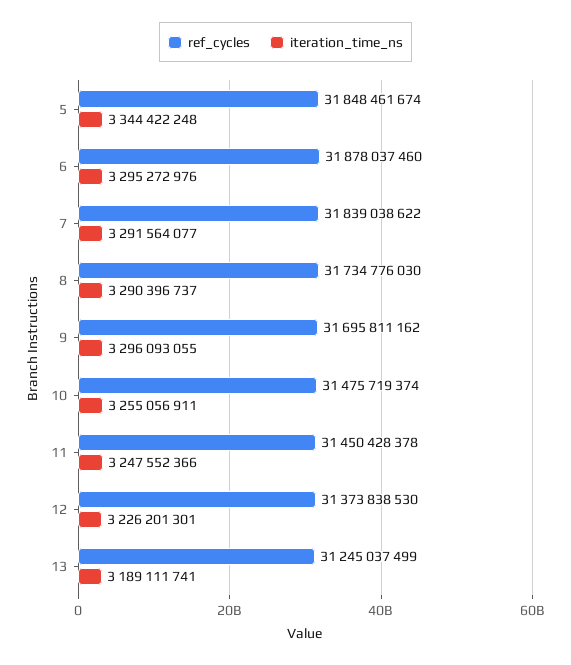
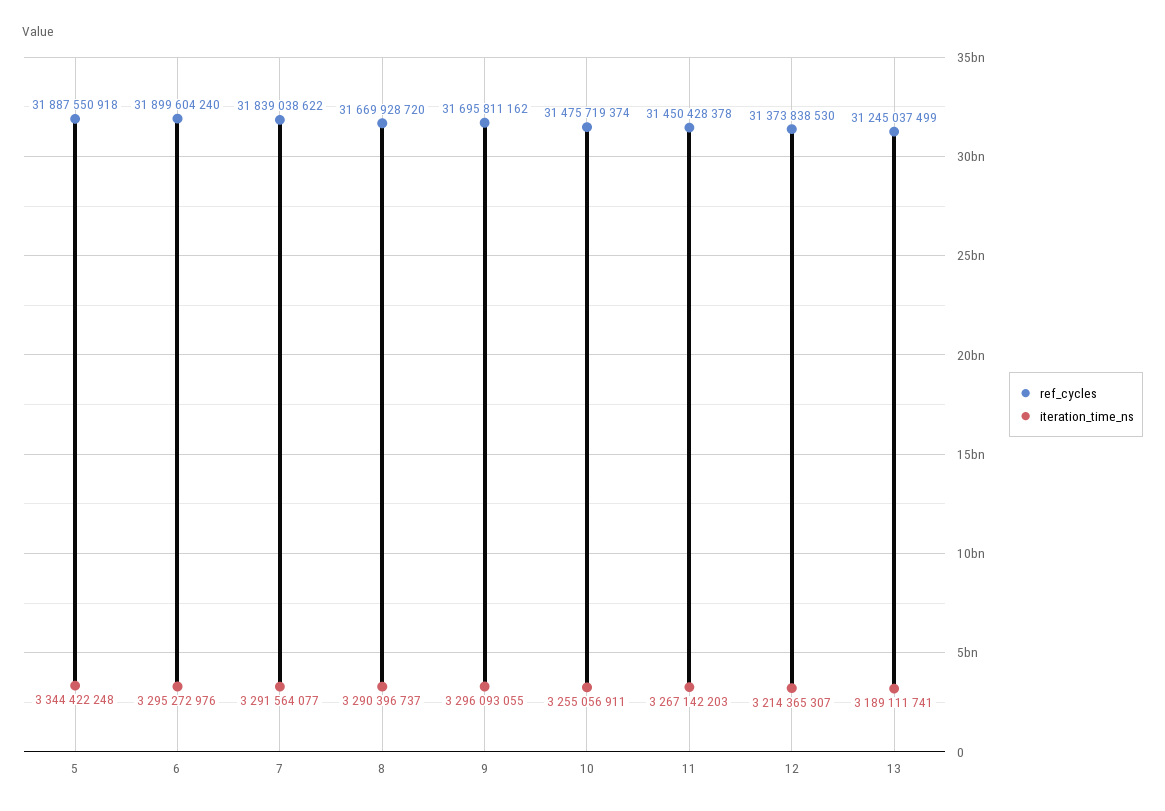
  {
    "ref_cycles": {
-     "5": 31848461674,
+     "5": 31887550918,
-     "6": 31878037460,
+     "6": 31899604240,
      "7": 31839038622,
-     "8": 31734776030,
+     "8": 31669928720,
      "9": 31695811162,
      "10": 31475719374,
      "11": 31450428378,
      "12": 31373838530,
      "13": 31245037499
    },
    "iteration_time_ns": {
      "5": 3344422248,
      "6": 3295272976,
      "7": 3291564077,
      "8": 3290396737,
      "9": 3296093055,
      "10": 3255056911,
-     "11": 3247552366,
+     "11": 3267142203,
-     "12": 3226201301,
+     "12": 3214365307,
      "13": 3189111741
    }
  }

